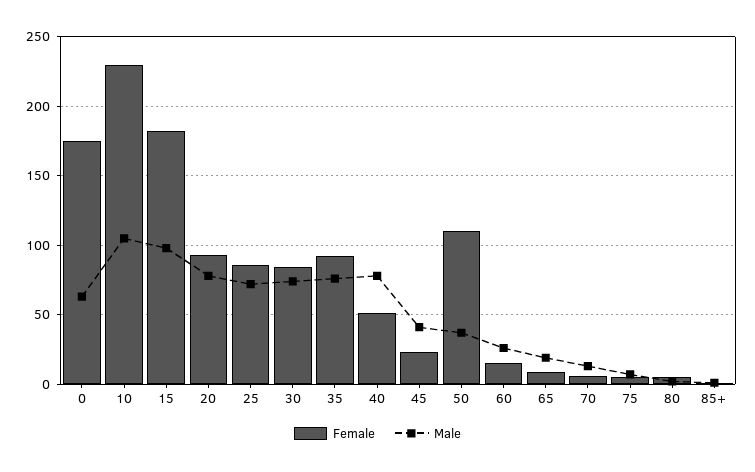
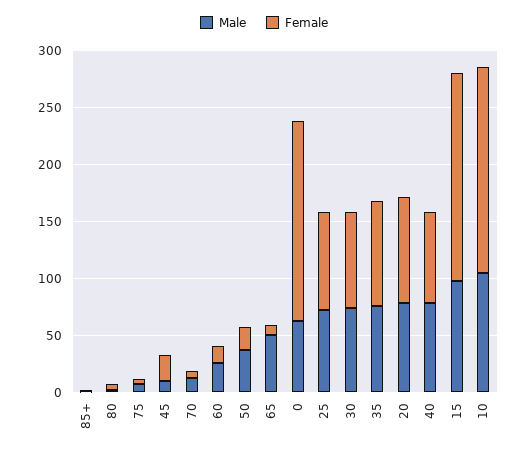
  {
    "Female": {
      "0": 175,
-     "10": 230,
+     "10": 180,
      "15": 180,
      "20": 95,
      "25": 85,
      "30": 85,
      "35": 90,
-     "40": 50,
+     "40": 80,
      "45": 25,
-     "50": 110,
+     "50": 20,
      "60": 15,
      "65": 10,
      "70": 5,
      "75": 5,
      "80": 5,
      "85+": 0
    },
    "Male": {
      "0": 65,
      "10": 105,
      "15": 100,
      "20": 80,
      "25": 70,
      "30": 75,
      "35": 75,
      "40": 80,
-     "45": 40,
+     "45": 10,
      "50": 35,
      "60": 25,
-     "65": 20,
+     "65": 50,
      "70": 15,
      "75": 5,
      "80": 0,
      "85+": 0
    }
  }

